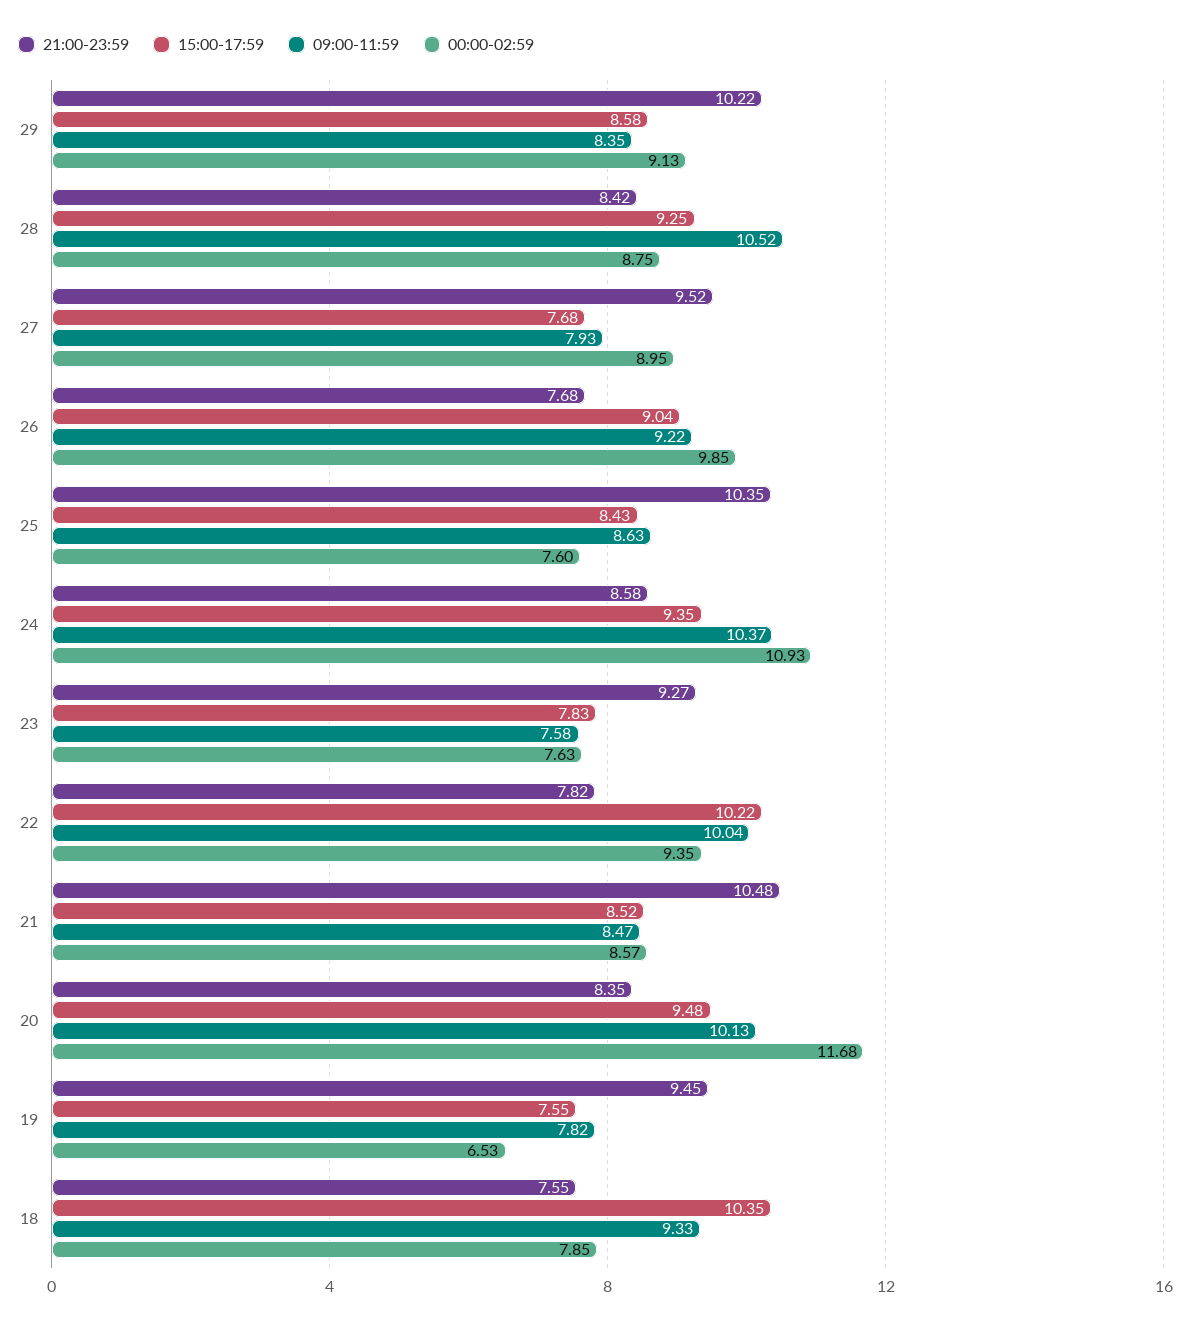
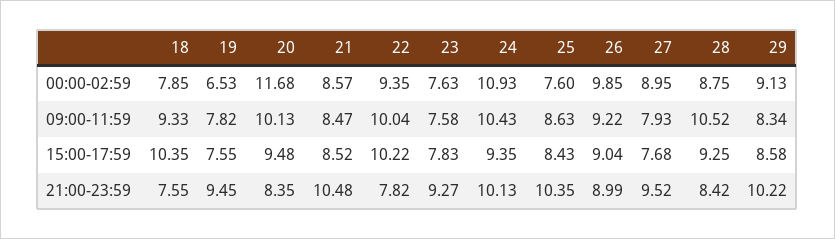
  {
    "21:00-23:59": {
      "29": 10.22,
      "28": 8.42,
      "27": 9.52,
-     "26": 7.68,
+     "26": 8.99,
      "25": 10.35,
-     "24": 8.58,
+     "24": 10.13,
      "23": 9.27,
      "22": 7.82,
      "21": 10.48,
      "20": 8.35,
      "19": 9.45,
      "18": 7.55
    },
    "15:00-17:59": {
      "29": 8.58,
      "28": 9.25,
      "27": 7.68,
      "26": 9.04,
      "25": 8.43,
      "24": 9.35,
      "23": 7.83,
      "22": 10.22,
      "21": 8.52,
      "20": 9.48,
      "19": 7.55,
      "18": 10.35
    },
    "09:00-11:59": {
-     "29": 8.35,
+     "29": 8.34,
      "28": 10.52,
      "27": 7.93,
      "26": 9.22,
      "25": 8.63,
-     "24": 10.37,
+     "24": 10.43,
      "23": 7.58,
      "22": 10.04,
      "21": 8.47,
      "20": 10.13,
      "19": 7.82,
      "18": 9.33
    },
    "00:00-02:59": {
      "29": 9.13,
      "28": 8.75,
      "27": 8.95,
      "26": 9.85,
      "25": 7.6,
      "24": 10.93,
      "23": 7.63,
      "22": 9.35,
      "21": 8.57,
      "20": 11.68,
      "19": 6.53,
      "18": 7.85
    }
  }

